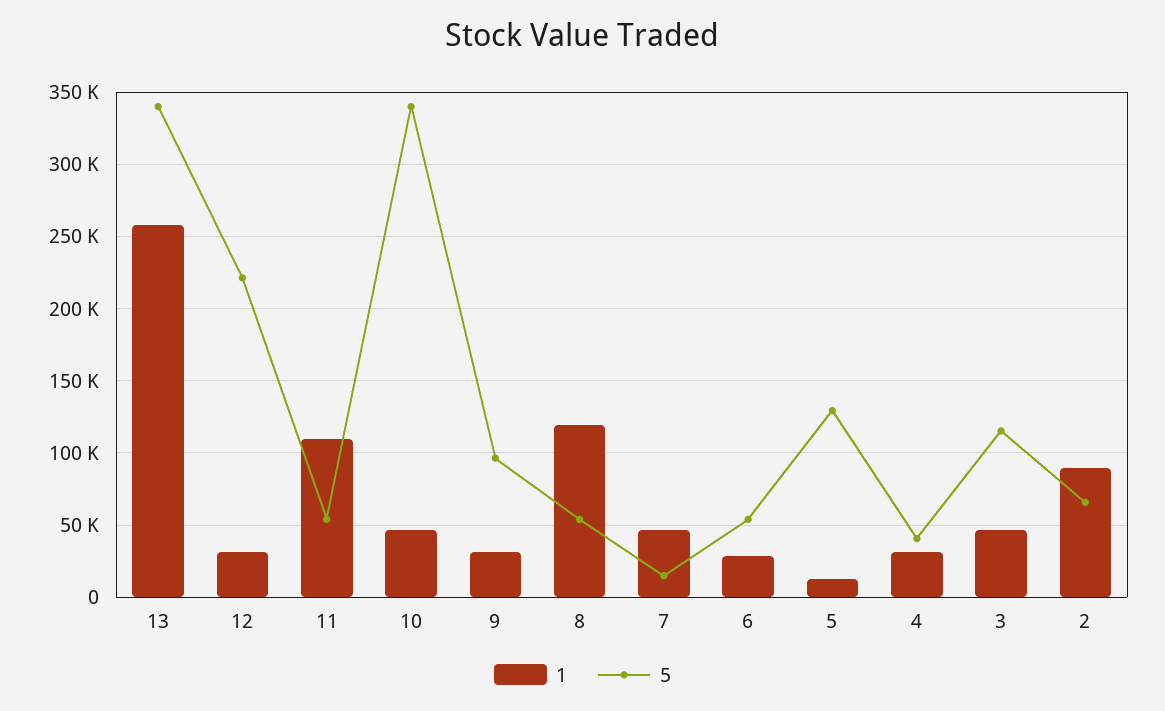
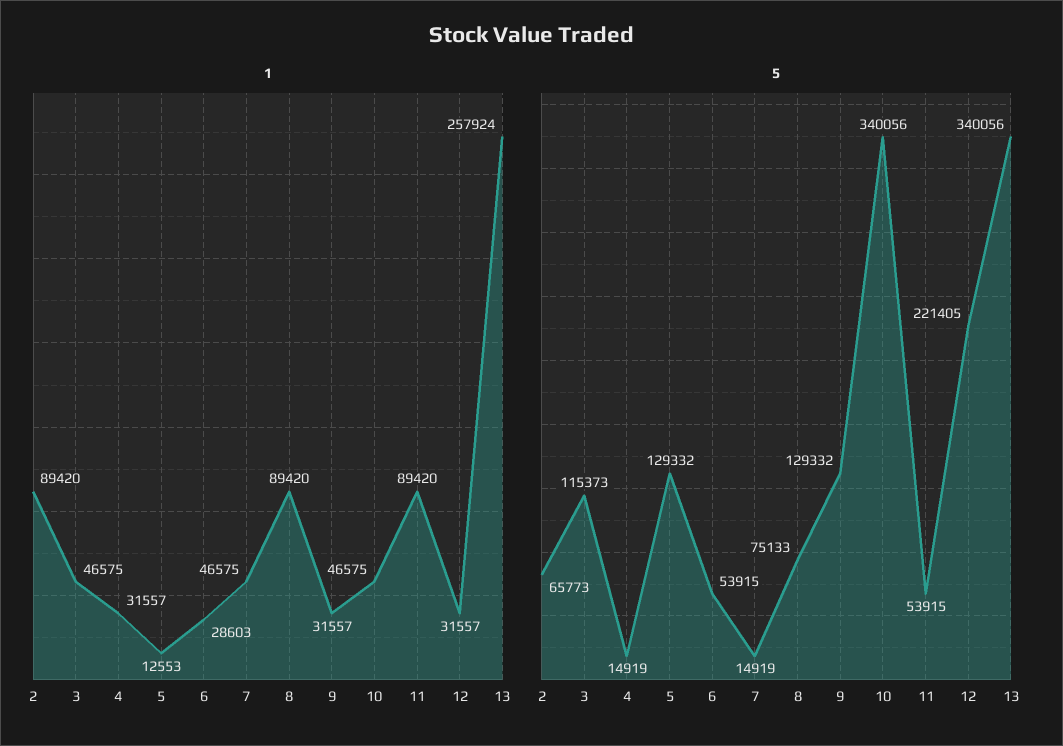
  {
    "1": {
      "13": 257924,
      "12": 31557,
-     "11": 110000,
+     "11": 89420,
      "10": 46575,
      "9": 31557,
-     "8": 120000,
+     "8": 89420,
      "7": 46575,
      "6": 28603,
      "5": 12553,
      "4": 31557,
      "3": 46575,
      "2": 89420
    },
    "5": {
      "13": 340056,
      "12": 221405,
      "11": 53915,
      "10": 340056,
-     "9": 95000,
+     "9": 129332,
-     "8": 55000,
+     "8": 75133,
      "7": 14919,
      "6": 53915,
      "5": 129332,
-     "4": 40000,
+     "4": 14919,
      "3": 115373,
      "2": 65773
    }
  }

